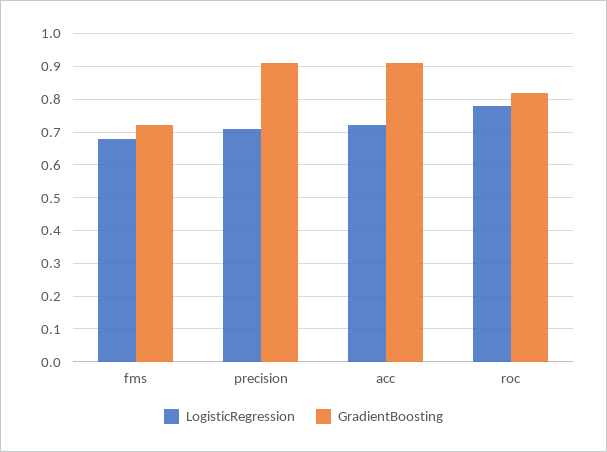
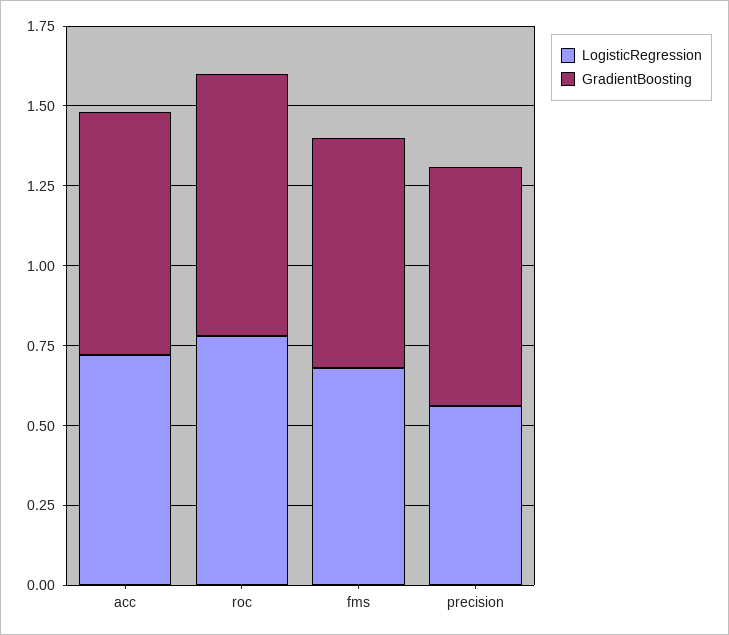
  {
    "LogisticRegression": {
      "fms": 0.7,
-     "precision": 0.7,
+     "precision": 0.55,
      "acc": 0.7,
      "roc": 0.8
    },
    "GradientBoosting": {
      "fms": 0.7,
-     "precision": 0.9,
+     "precision": 0.75,
-     "acc": 0.9,
+     "acc": 0.75,
      "roc": 0.8
    }
  }

